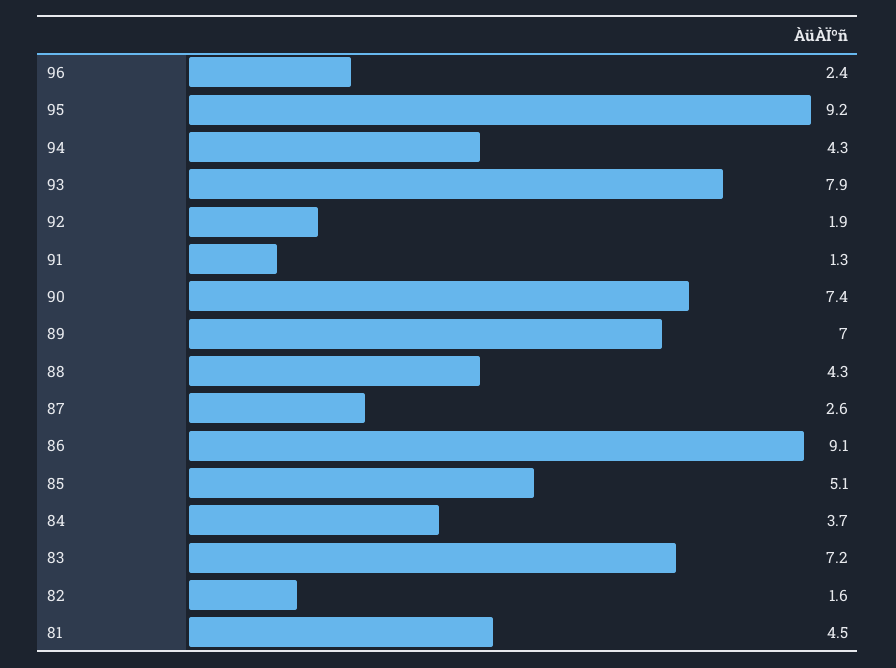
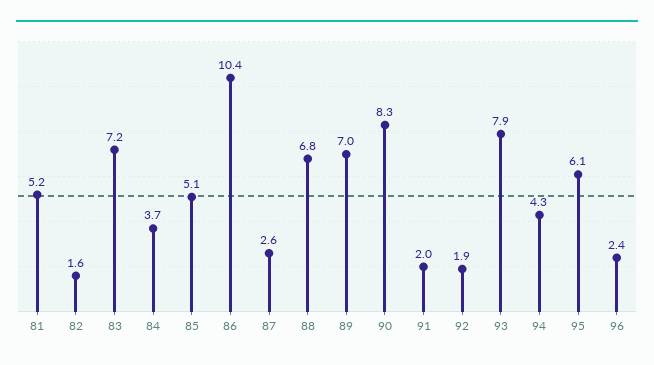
  {
    "96": 2.4,
-   "95": 9.2,
+   "95": 6.1,
    "94": 4.3,
    "93": 7.9,
    "92": 1.9,
-   "91": 1.3,
+   "91": 2,
-   "90": 7.4,
+   "90": 8.3,
    "89": 7,
-   "88": 4.3,
+   "88": 6.8,
    "87": 2.6,
-   "86": 9.1,
+   "86": 10.4,
    "85": 5.1,
    "84": 3.7,
    "83": 7.2,
    "82": 1.6,
-   "81": 4.5
+   "81": 5.2
  }

